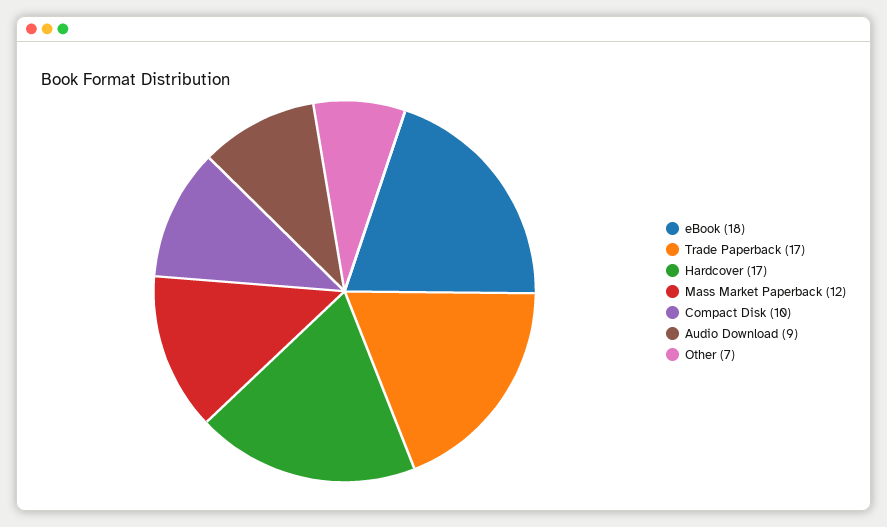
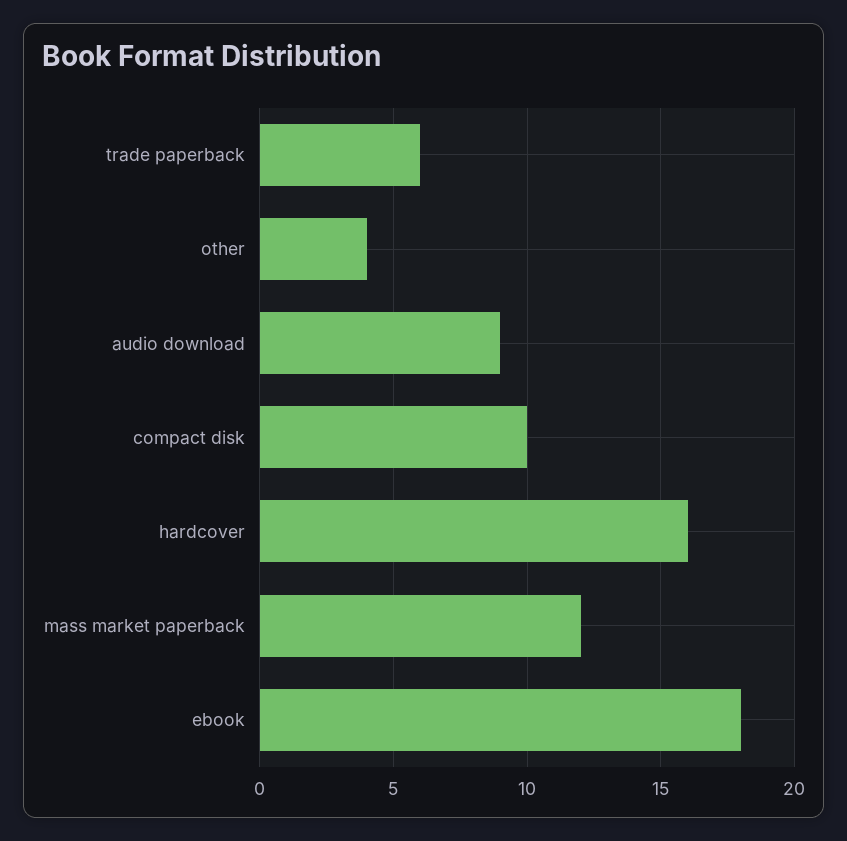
  {
    "eBook": 18,
-   "Trade Paperback": 17,
+   "Trade Paperback": 6,
-   "Hardcover": 17,
+   "Hardcover": 16,
    "Mass Market Paperback": 12,
    "Compact Disk": 10,
    "Audio Download": 9,
-   "Other": 7
+   "Other": 4
  }

